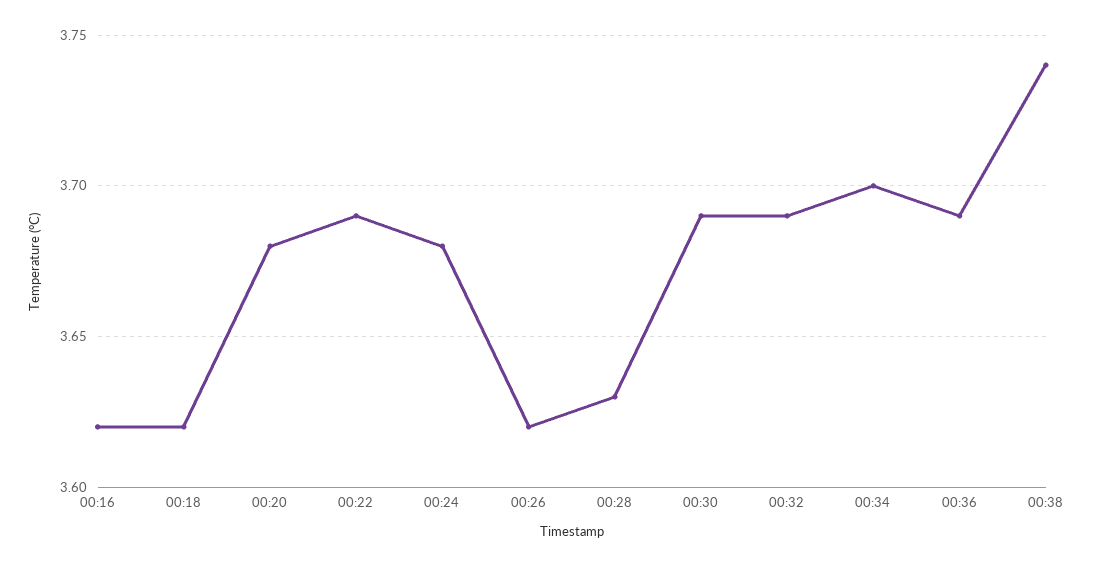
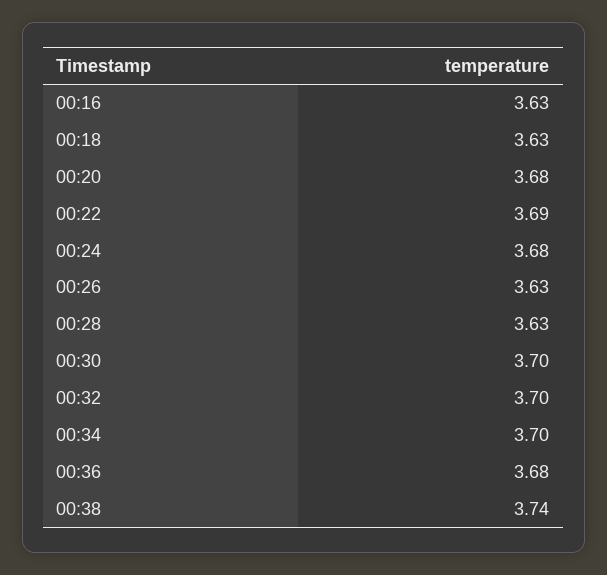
  {
-   "00:16": 3.62,
+   "00:16": 3.63,
-   "00:18": 3.62,
+   "00:18": 3.63,
    "00:20": 3.68,
    "00:22": 3.69,
    "00:24": 3.68,
-   "00:26": 3.62,
+   "00:26": 3.63,
    "00:28": 3.63,
-   "00:30": 3.69,
+   "00:30": 3.7,
-   "00:32": 3.69,
+   "00:32": 3.7,
    "00:34": 3.7,
-   "00:36": 3.69,
+   "00:36": 3.68,
    "00:38": 3.74
  }

